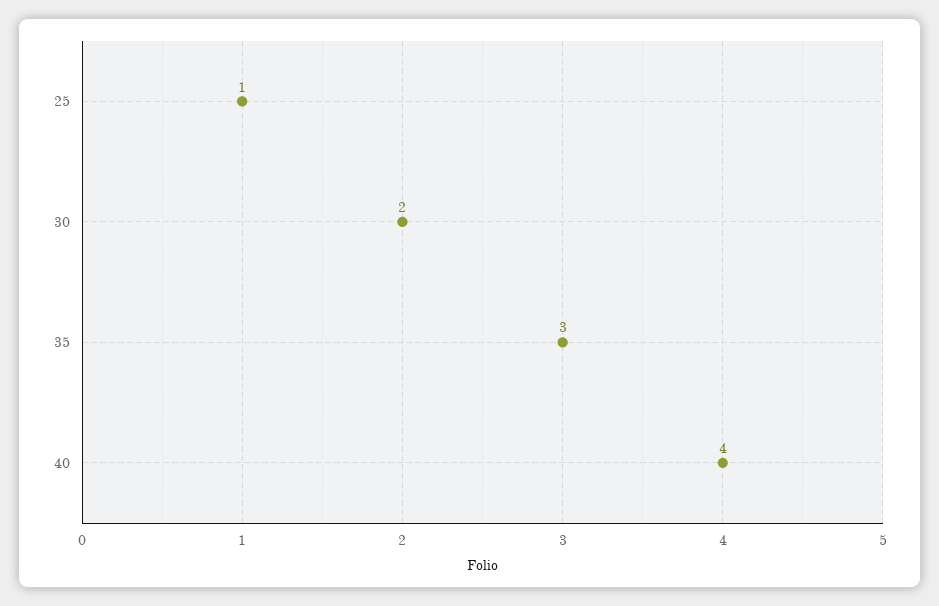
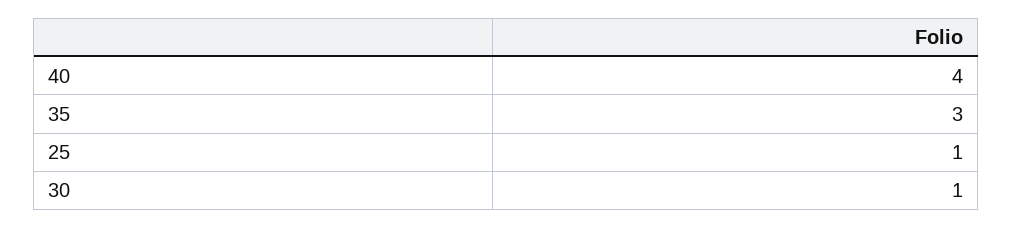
  {
    "25": 1,
-   "30": 2,
+   "30": 1,
    "35": 3,
    "40": 4
  }

